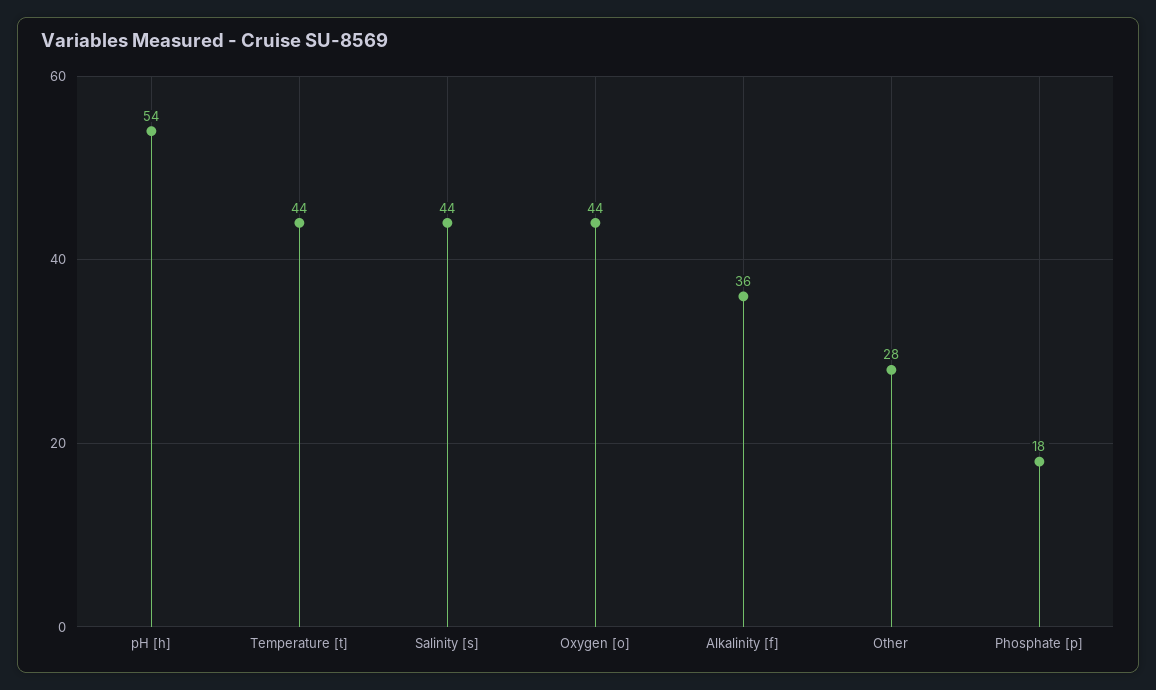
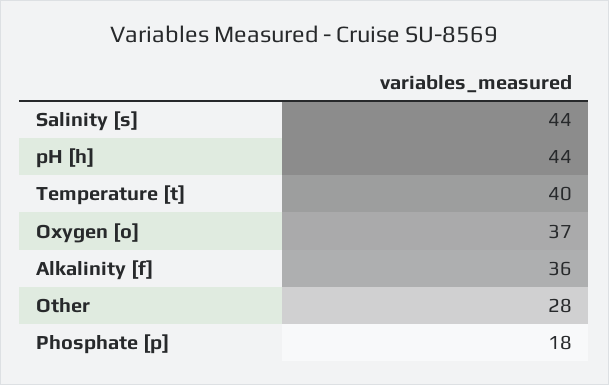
  {
-   "pH [h]": 54,
+   "pH [h]": 44,
-   "Temperature [t]": 44,
+   "Temperature [t]": 40,
    "Salinity [s]": 44,
-   "Oxygen [o]": 44,
+   "Oxygen [o]": 37,
    "Alkalinity [f]": 36,
    "Other": 28,
    "Phosphate [p]": 18
  }

